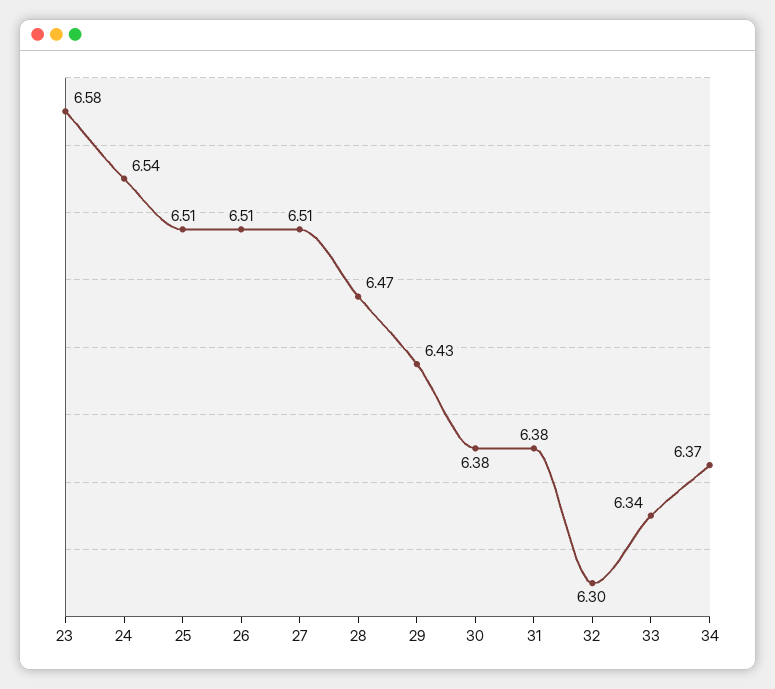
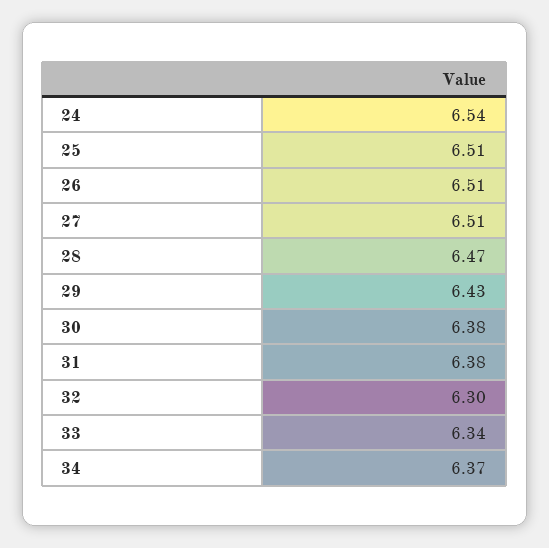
  {
-   "23": 6.58,
    "24": 6.54,
    "25": 6.51,
    "26": 6.51,
    "27": 6.51,
    "28": 6.47,
    "29": 6.43,
    "30": 6.38,
    "31": 6.38,
    "32": 6.3,
    "33": 6.34,
    "34": 6.37
  }

